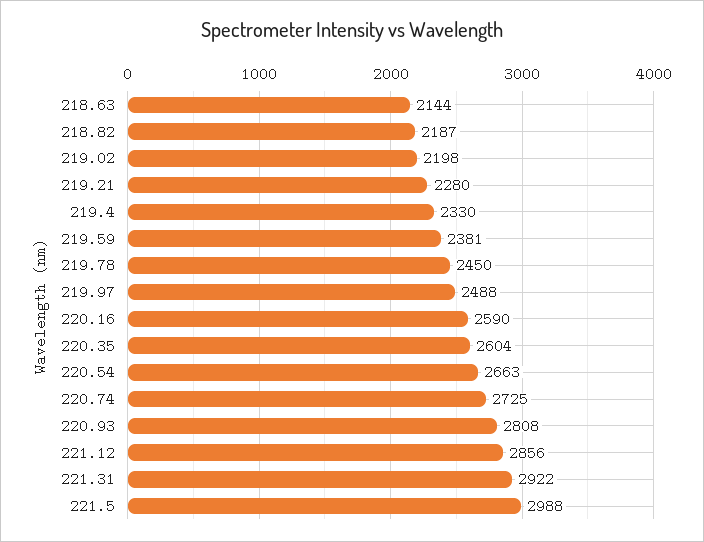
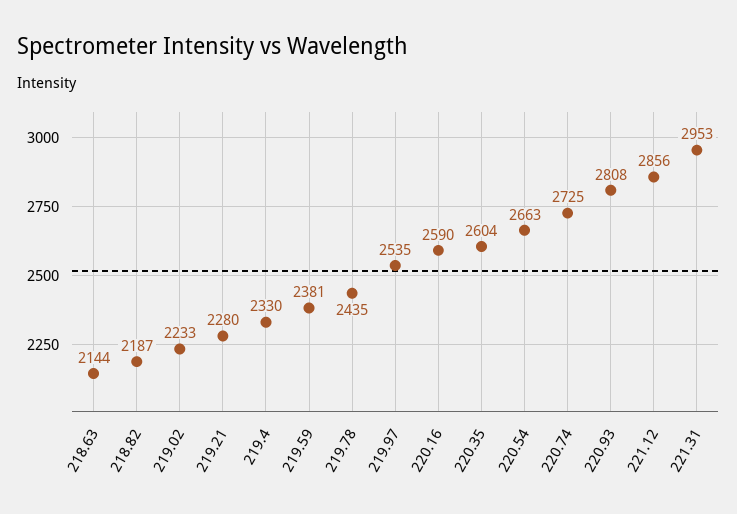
  {
    "218.63": 2144,
    "218.82": 2187,
-   "219.02": 2198,
+   "219.02": 2233,
    "219.21": 2280,
    "219.4": 2330,
    "219.59": 2381,
-   "219.78": 2450,
+   "219.78": 2435,
-   "219.97": 2488,
+   "219.97": 2535,
    "220.16": 2590,
    "220.35": 2604,
    "220.54": 2663,
    "220.74": 2725,
    "220.93": 2808,
    "221.12": 2856,
-   "221.31": 2922,
+   "221.31": 2953
-   "221.5": 2988
  }

